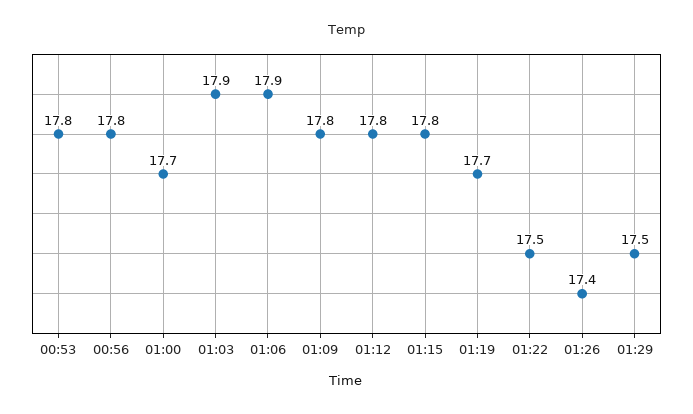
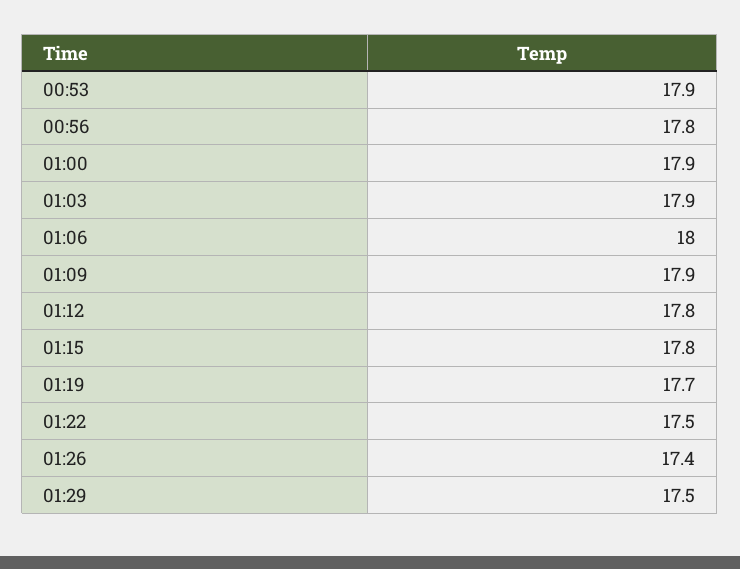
  {
-   "00:53": 17.8,
+   "00:53": 17.9,
    "00:56": 17.8,
-   "01:00": 17.7,
+   "01:00": 17.9,
    "01:03": 17.9,
-   "01:06": 17.9,
+   "01:06": 18,
-   "01:09": 17.8,
+   "01:09": 17.9,
    "01:12": 17.8,
    "01:15": 17.8,
    "01:19": 17.7,
    "01:22": 17.5,
    "01:26": 17.4,
    "01:29": 17.5
  }

